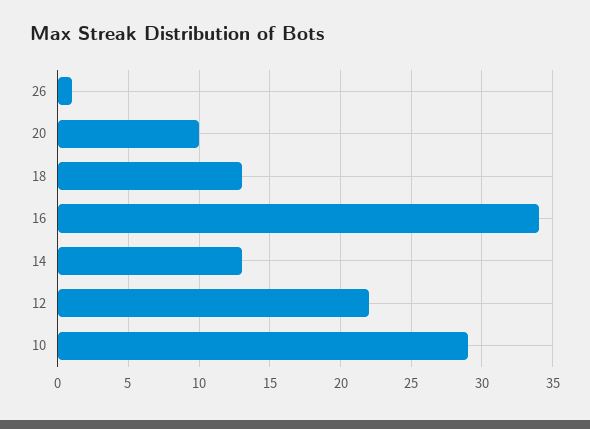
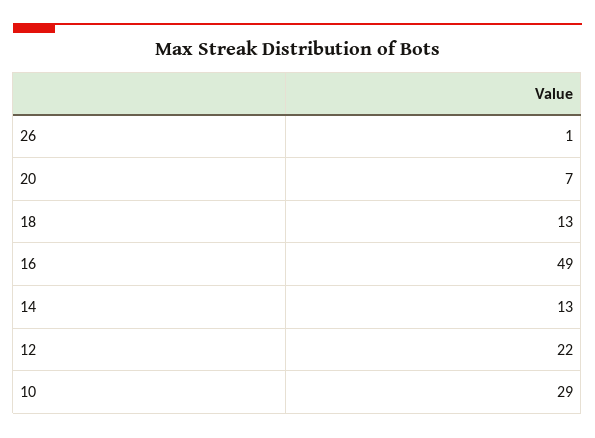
  {
    "26": 1,
-   "20": 10,
+   "20": 7,
    "18": 13,
-   "16": 34,
+   "16": 49,
    "14": 13,
    "12": 22,
    "10": 29
  }

